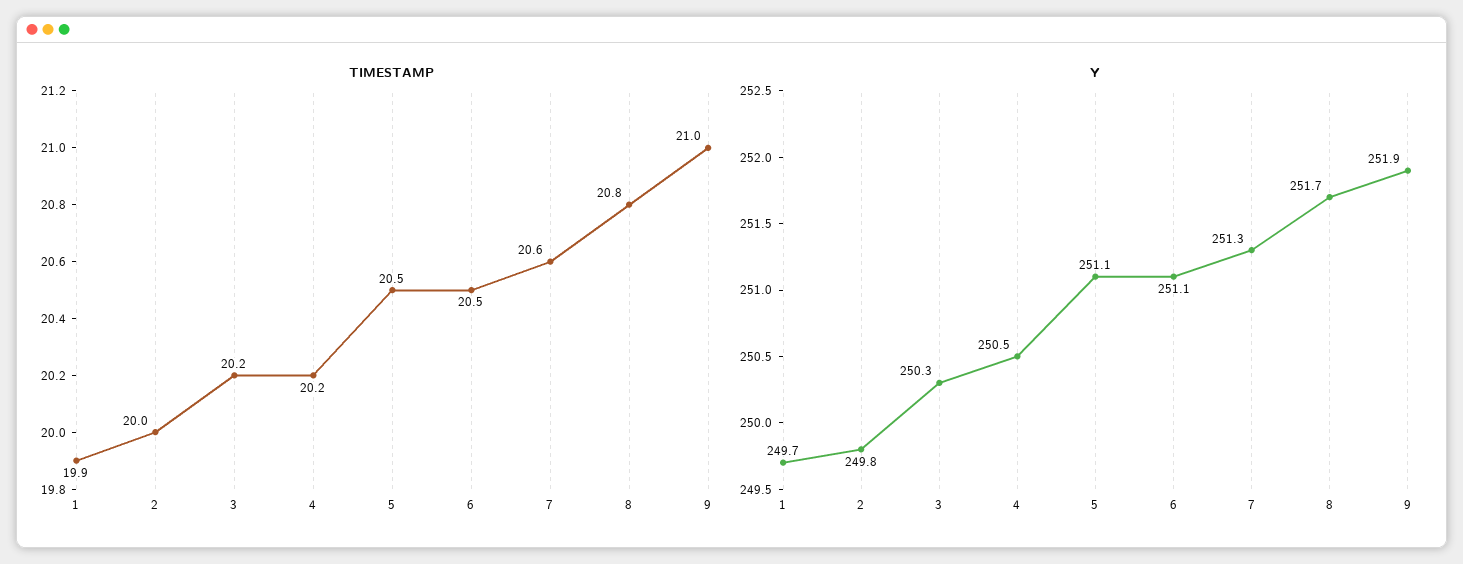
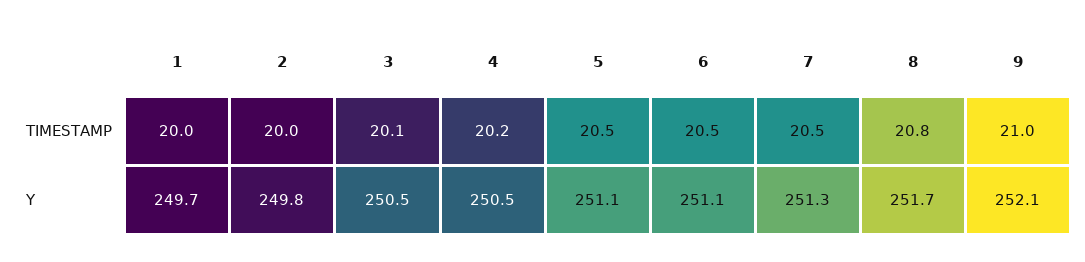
  {
    "TIMESTAMP": {
-     "1": 19.9,
+     "1": 20,
      "2": 20,
-     "3": 20.2,
+     "3": 20.1,
      "4": 20.2,
      "5": 20.5,
      "6": 20.5,
-     "7": 20.6,
+     "7": 20.5,
      "8": 20.8,
      "9": 21
    },
    "Y": {
      "1": 249.7,
      "2": 249.8,
-     "3": 250.3,
+     "3": 250.5,
      "4": 250.5,
      "5": 251.1,
      "6": 251.1,
      "7": 251.3,
      "8": 251.7,
-     "9": 251.9
+     "9": 252.1
    }
  }

